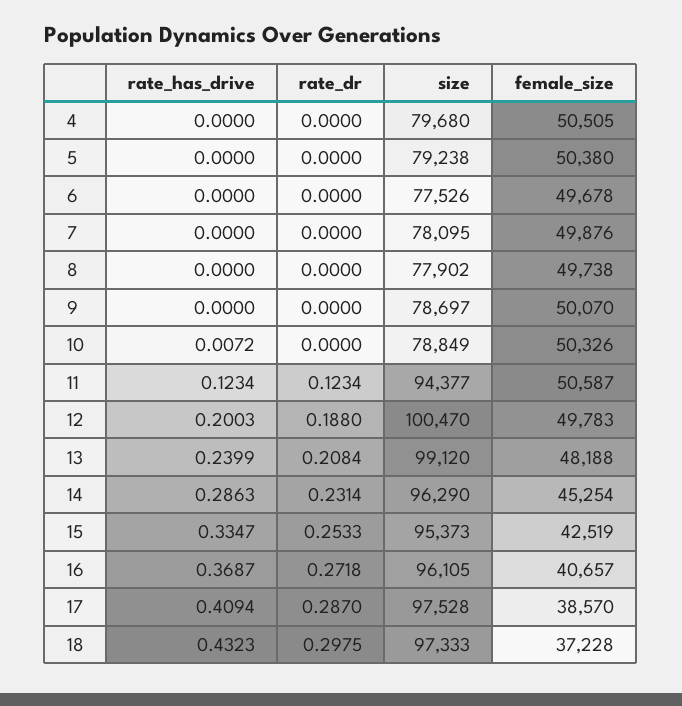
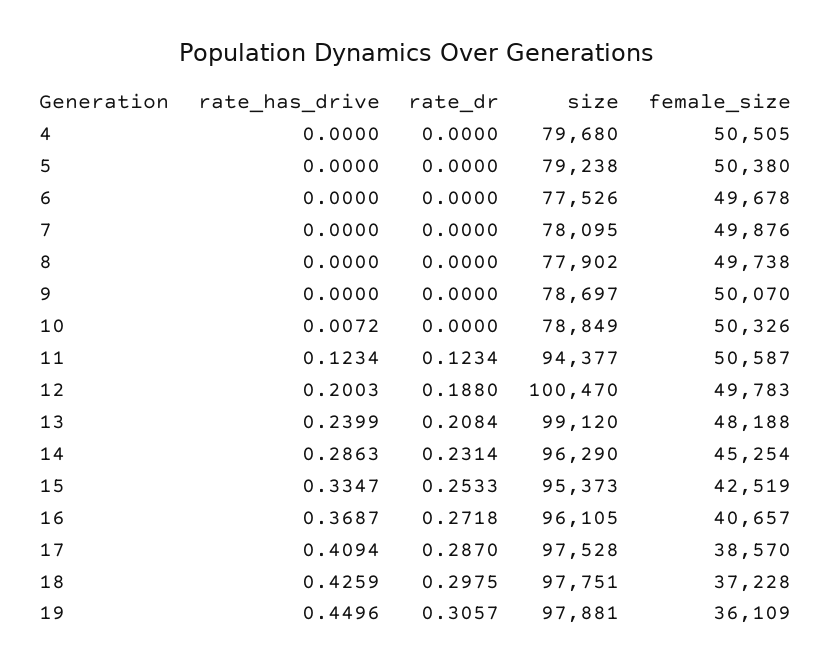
  {
    "rate_has_drive": {
      "4": 0,
      "5": 0,
      "6": 0,
      "7": 0,
      "8": 0,
      "9": 0,
      "10": 0.0072,
      "11": 0.1234,
      "12": 0.2003,
      "13": 0.2399,
      "14": 0.2863,
      "15": 0.3347,
      "16": 0.3687,
      "17": 0.4094,
-     "18": 0.4323
+     "18": 0.4259,
+     "19": 0.4496
    },
    "rate_dr": {
      "4": 0,
      "5": 0,
      "6": 0,
      "7": 0,
      "8": 0,
      "9": 0,
      "10": 0,
      "11": 0.1234,
      "12": 0.188,
      "13": 0.2084,
      "14": 0.2314,
      "15": 0.2533,
      "16": 0.2718,
      "17": 0.287,
-     "18": 0.2975
+     "18": 0.2975,
+     "19": 0.3057
    },
    "size": {
      "4": 79680,
      "5": 79238,
      "6": 77526,
      "7": 78095,
      "8": 77902,
      "9": 78697,
      "10": 78849,
      "11": 94377,
      "12": 100470,
      "13": 99120,
      "14": 96290,
      "15": 95373,
      "16": 96105,
      "17": 97528,
-     "18": 97333
+     "18": 97751,
+     "19": 97881
    },
    "female_size": {
      "4": 50505,
      "5": 50380,
      "6": 49678,
      "7": 49876,
      "8": 49738,
      "9": 50070,
      "10": 50326,
      "11": 50587,
      "12": 49783,
      "13": 48188,
      "14": 45254,
      "15": 42519,
      "16": 40657,
      "17": 38570,
-     "18": 37228
+     "18": 37228,
+     "19": 36109
    }
  }

